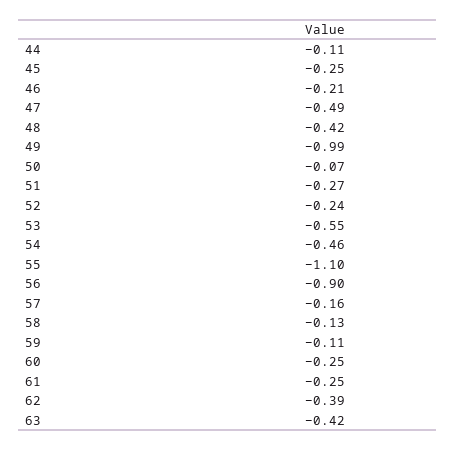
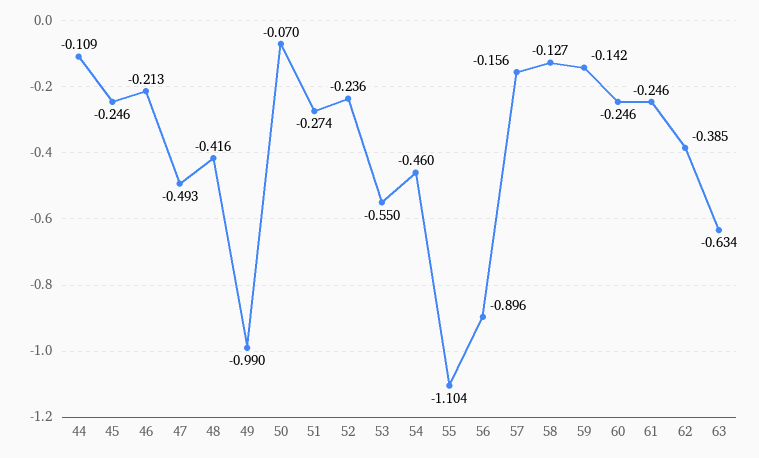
  {
    "44": -0.109,
    "45": -0.246,
    "46": -0.213,
    "47": -0.493,
    "48": -0.416,
    "49": -0.99,
    "50": -0.07,
    "51": -0.274,
    "52": -0.236,
    "53": -0.55,
    "54": -0.46,
    "55": -1.104,
    "56": -0.896,
    "57": -0.156,
    "58": -0.127,
-   "59": -0.11,
+   "59": -0.142,
    "60": -0.246,
    "61": -0.246,
    "62": -0.385,
-   "63": -0.42
+   "63": -0.634
  }

